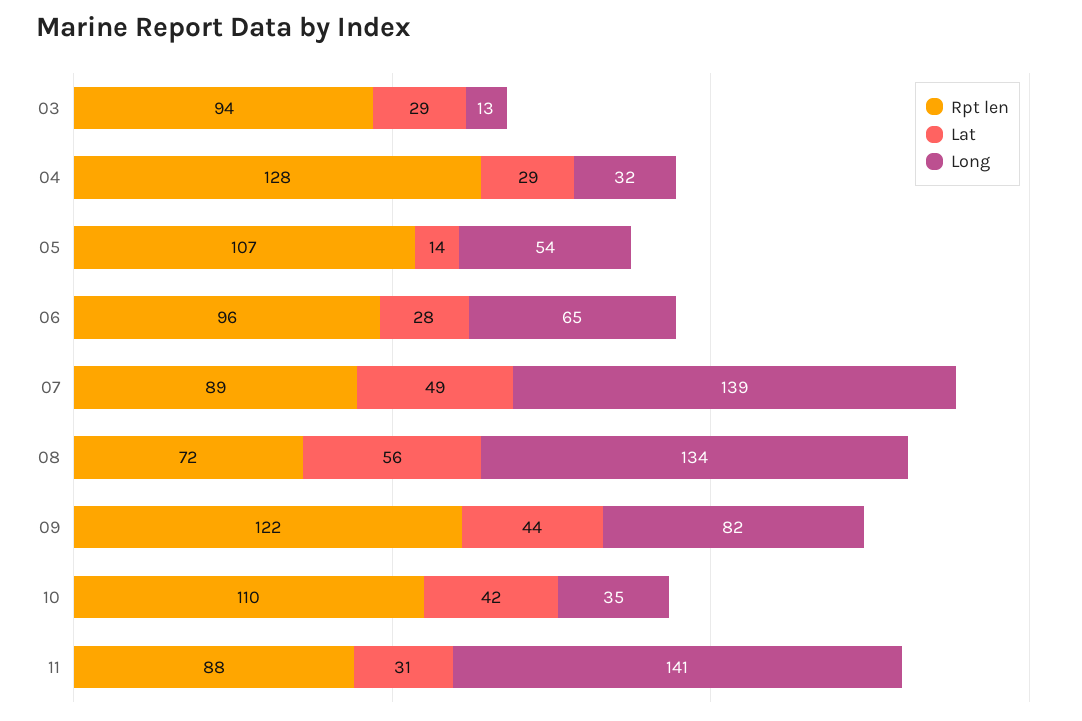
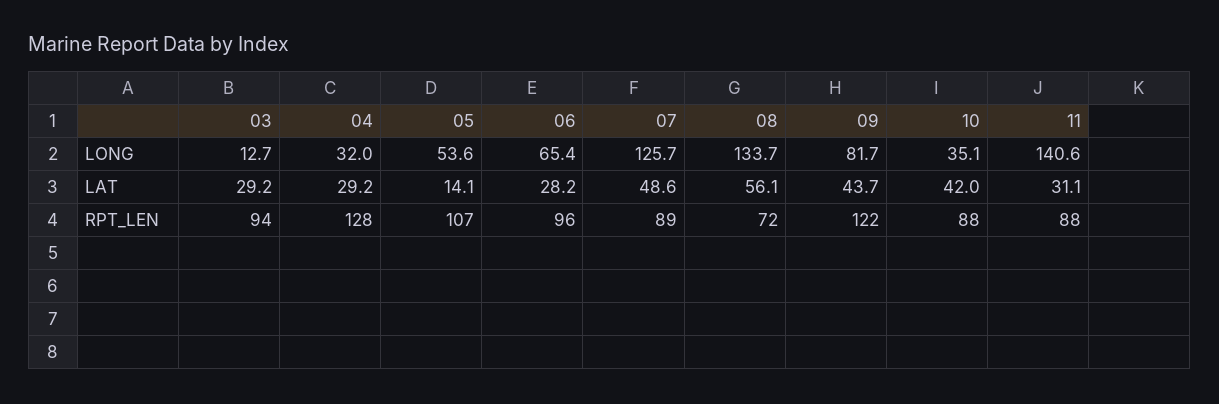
  {
    "Rpt len": {
      "03": 94,
      "04": 128,
      "05": 107,
      "06": 96,
      "07": 89,
      "08": 72,
      "09": 122,
-     "10": 110,
+     "10": 88,
      "11": 88
    },
    "Lat": {
      "03": 29.2,
      "04": 29.2,
      "05": 14.1,
      "06": 28.2,
      "07": 48.6,
      "08": 56.1,
      "09": 43.7,
      "10": 42,
      "11": 31.1
    },
    "Long": {
      "03": 12.7,
      "04": 32,
      "05": 53.6,
      "06": 65.4,
-     "07": 139,
+     "07": 125.7,
      "08": 133.7,
      "09": 81.7,
      "10": 35.1,
      "11": 140.6
    }
  }

